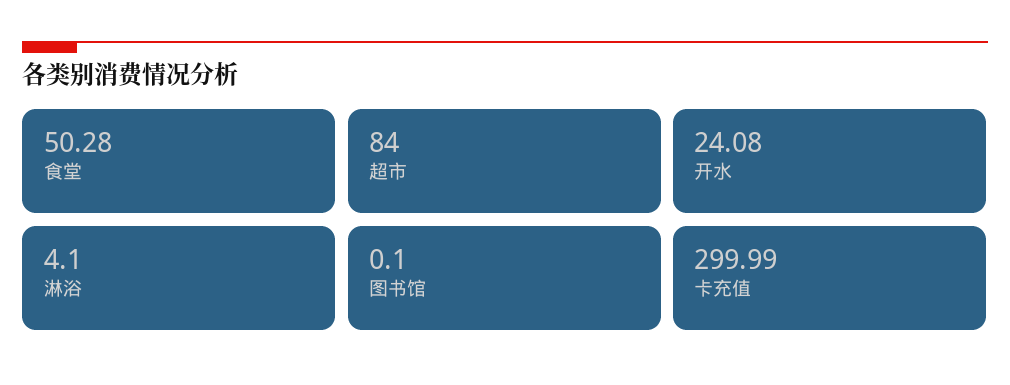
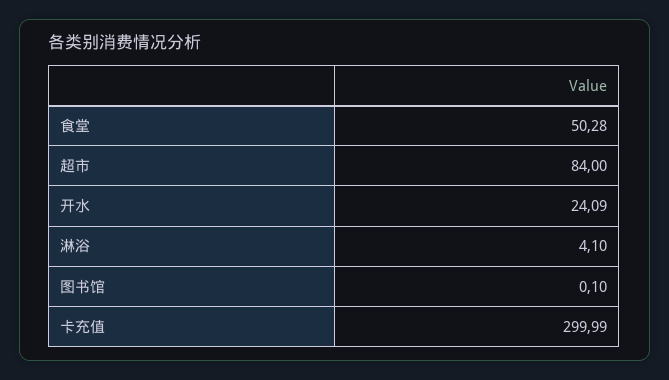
  {
    "食堂": 50.28,
    "超市": 84,
-   "开水": 24.08,
+   "开水": 24.09,
    "淋浴": 4.1,
    "图书馆": 0.1,
    "卡充值": 299.99
  }

